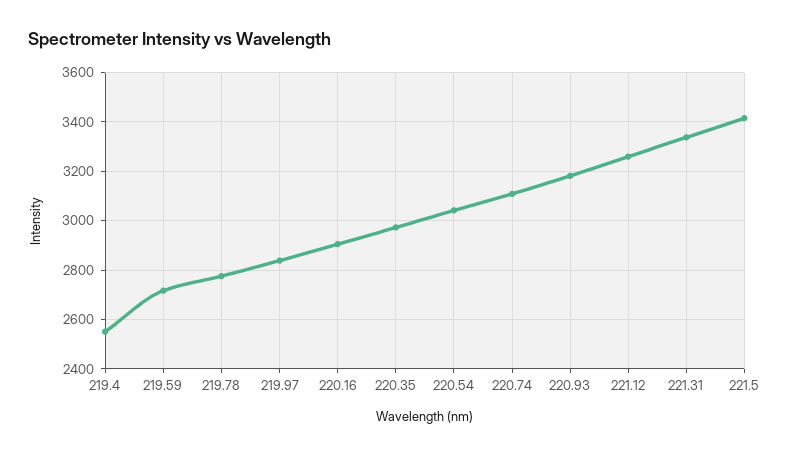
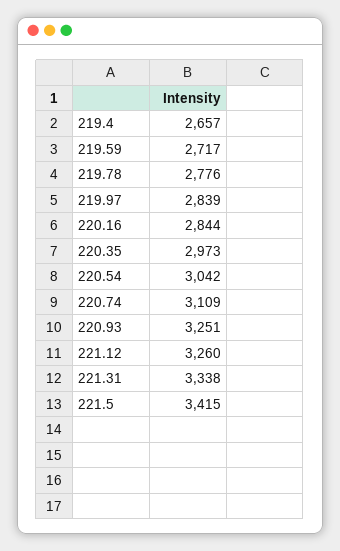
  {
-   "219.4": 2550,
+   "219.4": 2657,
    "219.59": 2717,
    "219.78": 2776,
    "219.97": 2839,
-   "220.16": 2900,
+   "220.16": 2844,
    "220.35": 2973,
    "220.54": 3042,
    "220.74": 3109,
-   "220.93": 3175,
+   "220.93": 3251,
    "221.12": 3260,
    "221.31": 3338,
    "221.5": 3415
  }

